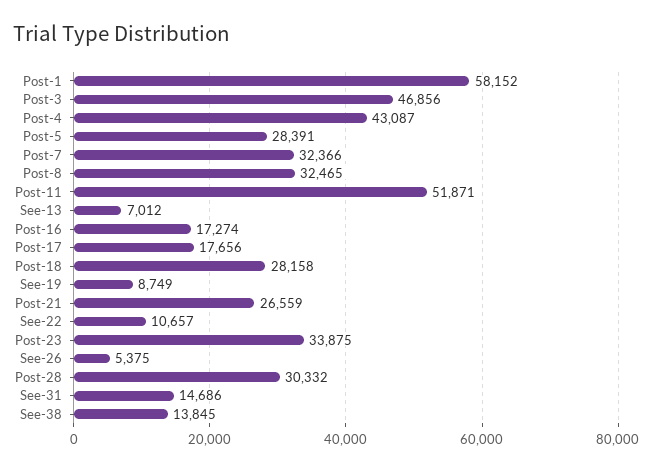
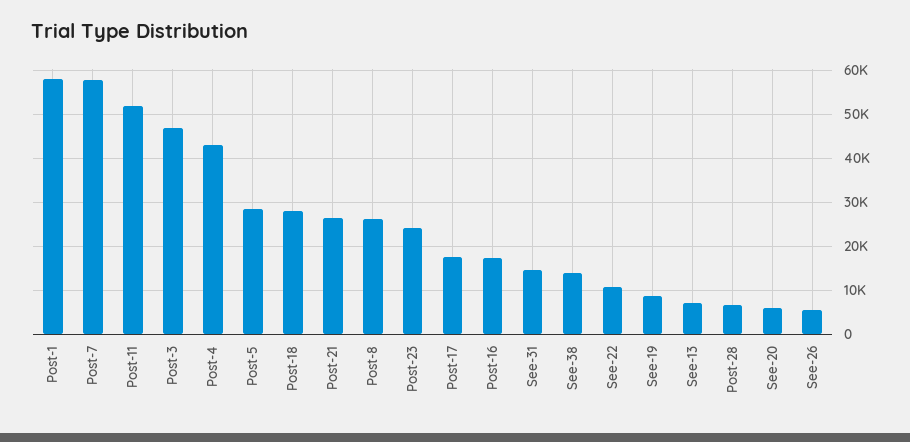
  {
    "Post-1": 58152,
    "Post-3": 46856,
    "Post-4": 43087,
    "Post-5": 28391,
-   "Post-7": 32366,
+   "Post-7": 58000,
-   "Post-8": 32465,
+   "Post-8": 26000,
    "Post-11": 51871,
    "See-13": 7012,
    "Post-16": 17274,
    "Post-17": 17656,
    "Post-18": 28158,
    "See-19": 8749,
    "Post-21": 26559,
    "See-22": 10657,
-   "Post-23": 33875,
+   "Post-23": 24000,
    "See-26": 5375,
-   "Post-28": 30332,
+   "Post-28": 6000,
    "See-31": 14686,
-   "See-38": 13845
+   "See-38": 13845,
+   "See-20": 6000
  }

